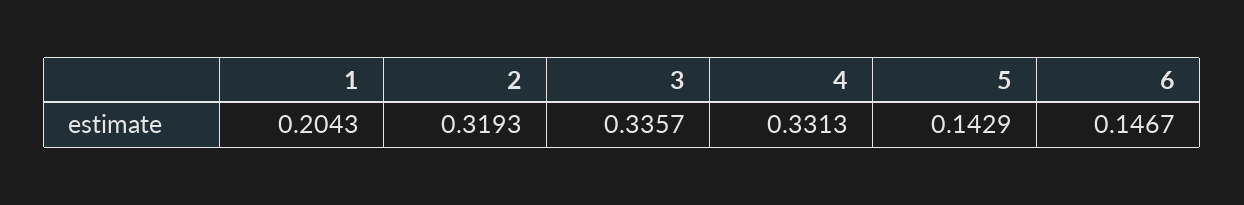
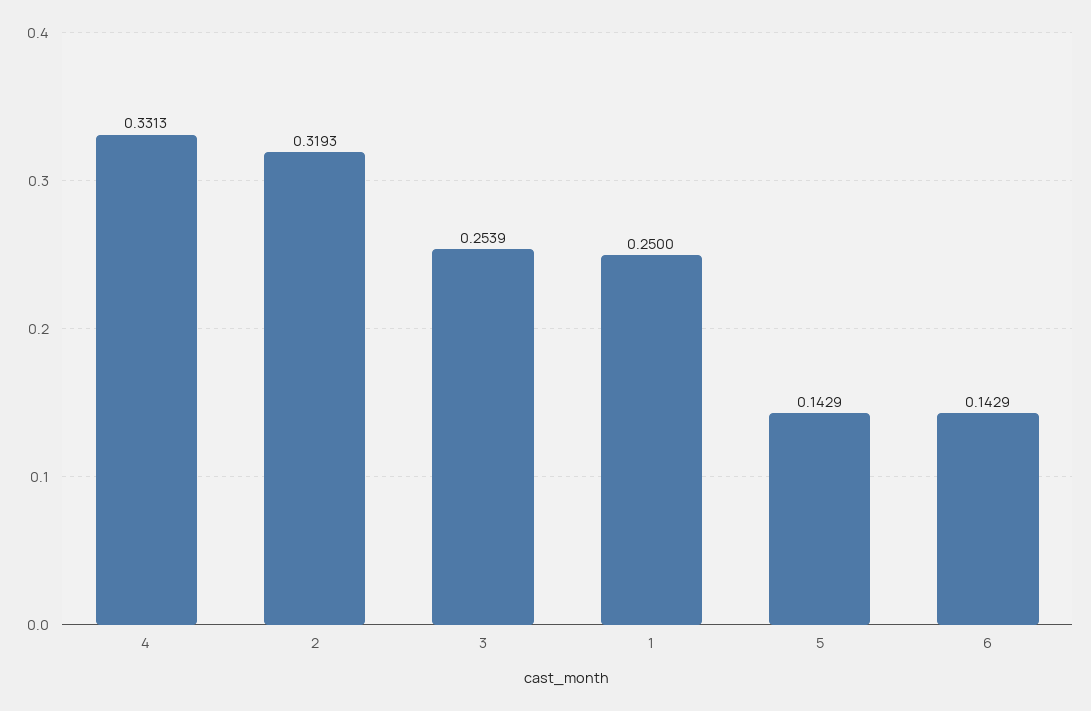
  {
-   "1": 0.2043,
+   "1": 0.25,
    "2": 0.3193,
-   "3": 0.3357,
+   "3": 0.2539,
    "4": 0.3313,
    "5": 0.1429,
-   "6": 0.1467
+   "6": 0.1429
  }

